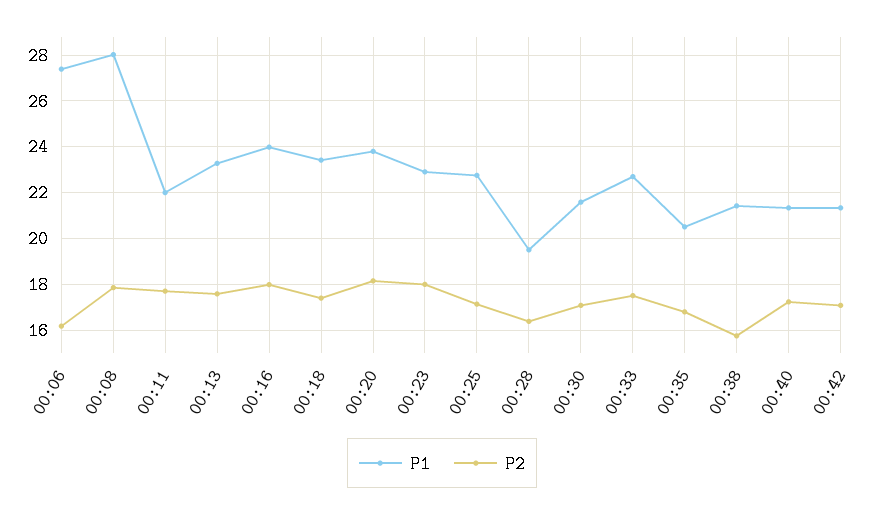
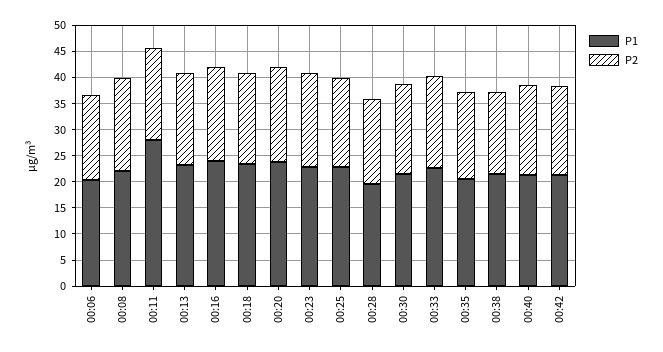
  {
    "P1": {
-     "00:06": 27.5,
+     "00:06": 20,
-     "00:08": 28,
+     "00:08": 22.5,
-     "00:11": 22,
+     "00:11": 27.5,
      "00:13": 23.5,
      "00:16": 24,
      "00:18": 23.5,
      "00:20": 24,
      "00:23": 23,
      "00:25": 23,
      "00:28": 19.5,
      "00:30": 21.5,
      "00:33": 22.5,
      "00:35": 20.5,
      "00:38": 21.5,
      "00:40": 21.5,
      "00:42": 21.5
    },
    "P2": {
      "00:06": 16,
      "00:08": 18,
      "00:11": 17.5,
      "00:13": 17.5,
      "00:16": 18,
      "00:18": 17.5,
      "00:20": 18,
      "00:23": 18,
      "00:25": 17,
      "00:28": 16.5,
      "00:30": 17,
      "00:33": 17.5,
      "00:35": 17,
      "00:38": 16,
      "00:40": 17,
      "00:42": 17
    }
  }

